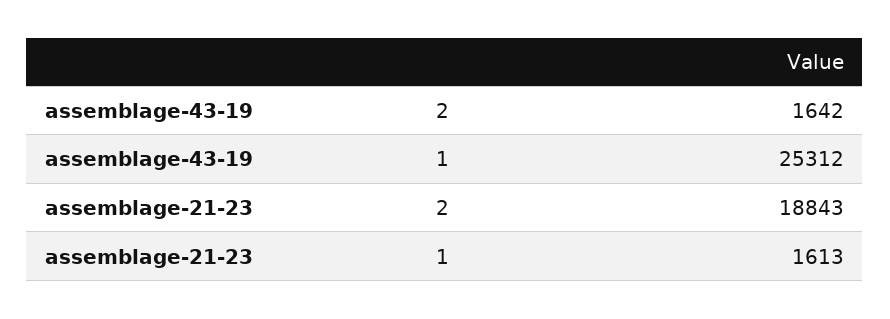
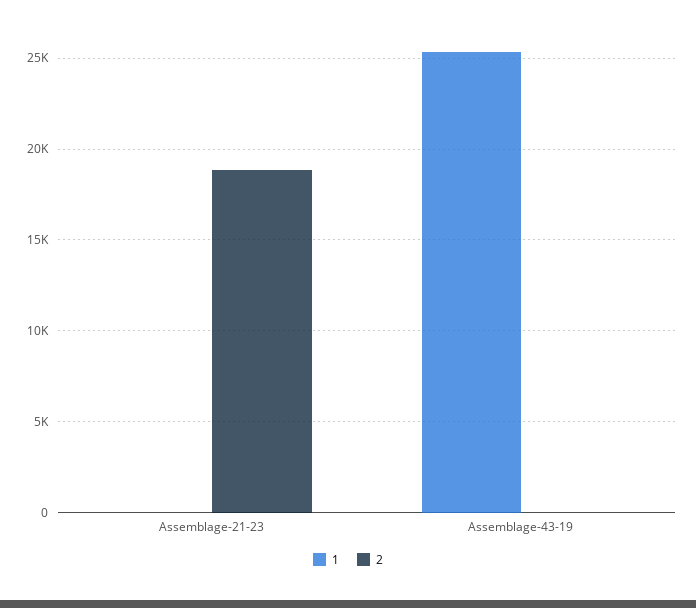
  {
    "2": {
-     "assemblage-43-19": 1642,
+     "assemblage-43-19": 0,
      "assemblage-21-23": 18843
    },
    "1": {
      "assemblage-43-19": 25312,
-     "assemblage-21-23": 1613
+     "assemblage-21-23": 0
    }
  }

